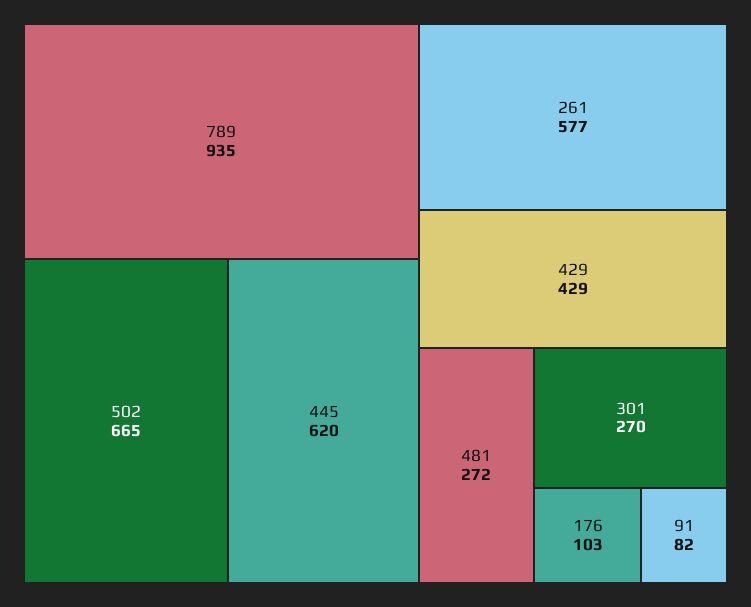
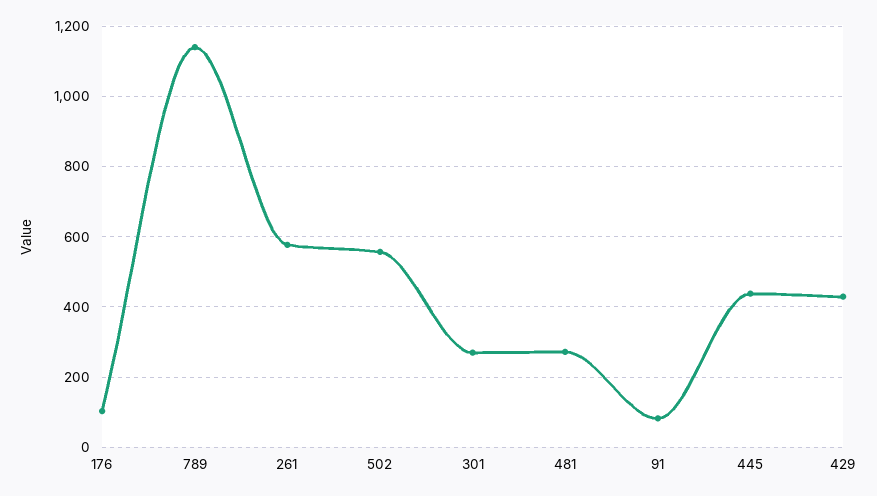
  {
-   "789": 935,
+   "789": 1140,
-   "502": 665,
+   "502": 560,
-   "445": 620,
+   "445": 440,
    "261": 577,
    "429": 429,
    "481": 272,
    "301": 270,
    "176": 103,
    "91": 82
  }

